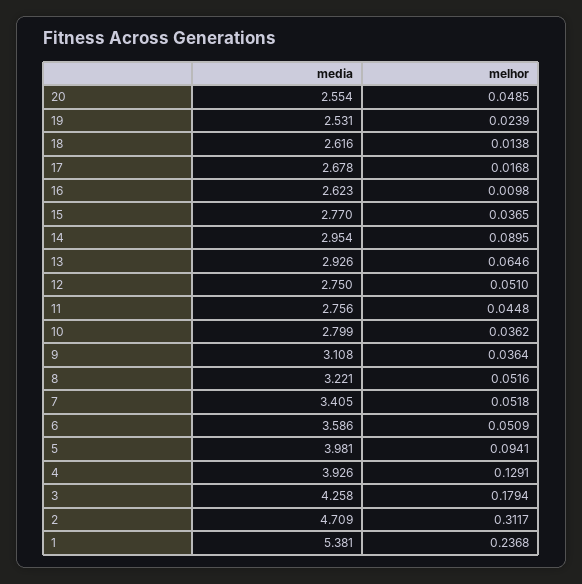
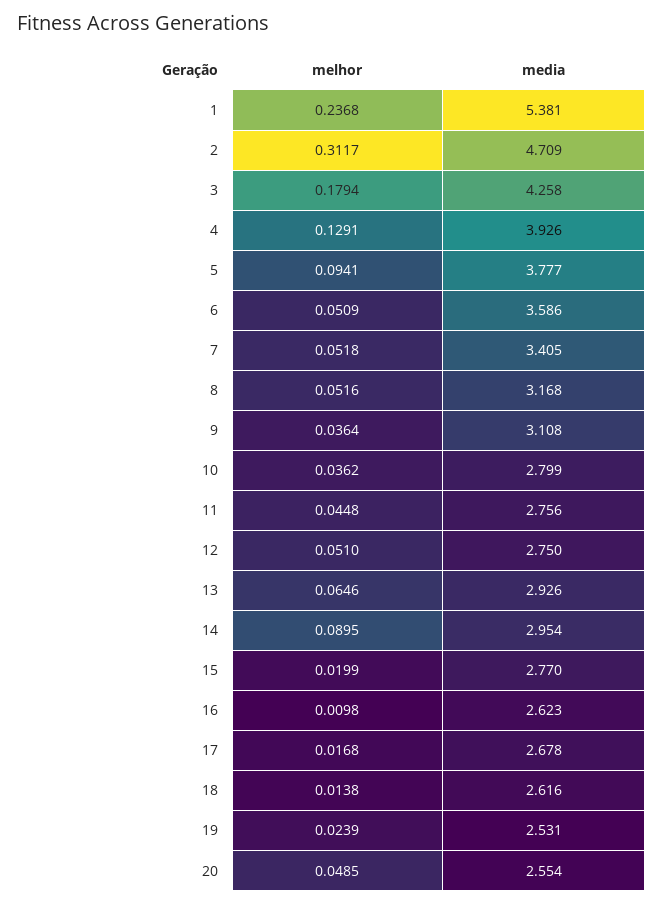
  {
    "media": {
      "20": 2.554,
      "19": 2.531,
      "18": 2.616,
      "17": 2.678,
      "16": 2.623,
      "15": 2.77,
      "14": 2.954,
      "13": 2.926,
      "12": 2.75,
      "11": 2.756,
      "10": 2.799,
      "9": 3.108,
-     "8": 3.221,
+     "8": 3.168,
      "7": 3.405,
      "6": 3.586,
-     "5": 3.981,
+     "5": 3.777,
      "4": 3.926,
      "3": 4.258,
      "2": 4.709,
      "1": 5.381
    },
    "melhor": {
      "20": 0.0485,
      "19": 0.0239,
      "18": 0.0138,
      "17": 0.0168,
      "16": 0.0098,
-     "15": 0.0365,
+     "15": 0.0199,
      "14": 0.0895,
      "13": 0.0646,
      "12": 0.051,
      "11": 0.0448,
      "10": 0.0362,
      "9": 0.0364,
      "8": 0.0516,
      "7": 0.0518,
      "6": 0.0509,
      "5": 0.0941,
      "4": 0.1291,
      "3": 0.1794,
      "2": 0.3117,
      "1": 0.2368
    }
  }

